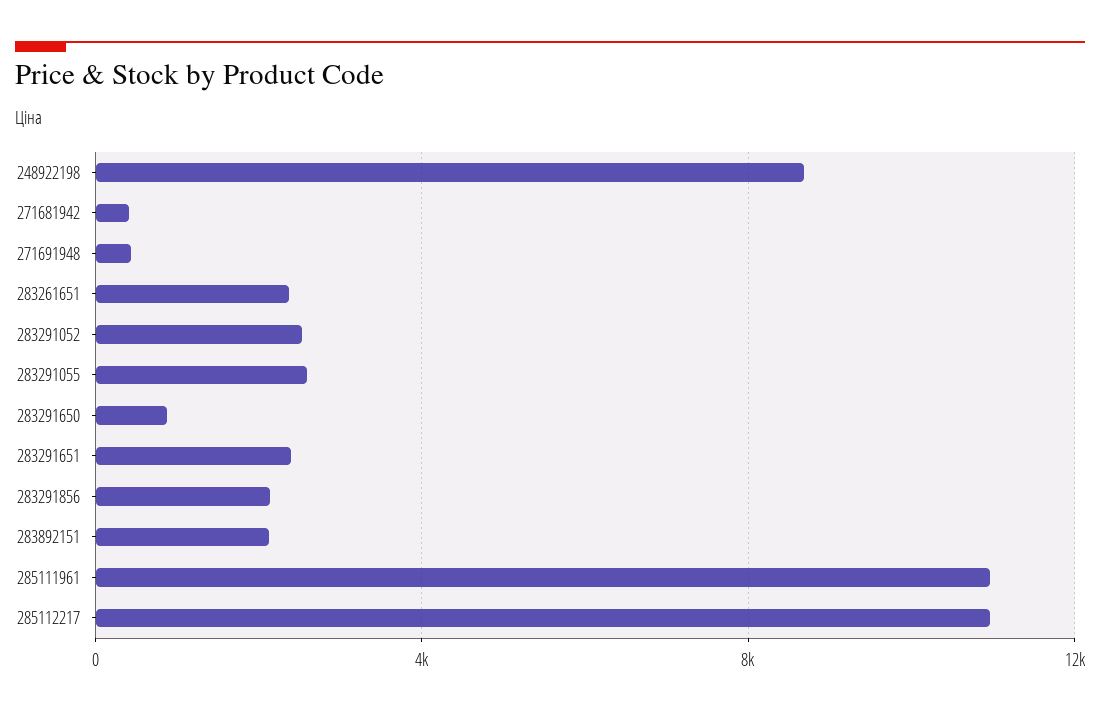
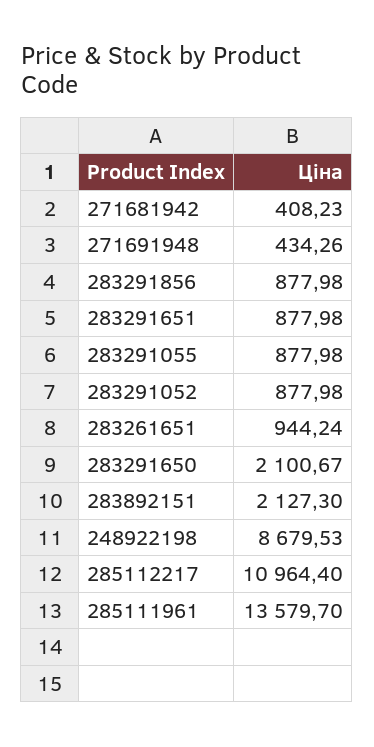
  {
    "248922198": 8679.53,
    "271681942": 408.23,
    "271691948": 434.26,
-   "283261651": 2500,
+   "283261651": 944.24,
-   "283291052": 2500,
+   "283291052": 877.98,
-   "283291055": 2500,
+   "283291055": 877.98,
-   "283291650": 1000,
+   "283291650": 2100.67,
-   "283291651": 2500,
+   "283291651": 877.98,
-   "283291856": 2000,
+   "283291856": 877.98,
    "283892151": 2127.3,
-   "285111961": 11000,
+   "285111961": 13579.7,
    "285112217": 10964.4
  }

